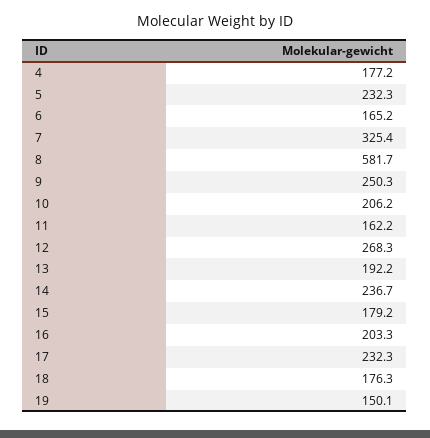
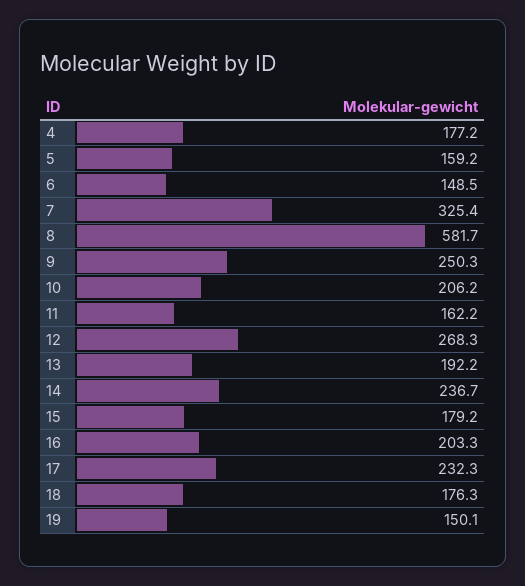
  {
    "4": 177.2,
-   "5": 232.3,
+   "5": 159.2,
-   "6": 165.2,
+   "6": 148.5,
    "7": 325.4,
    "8": 581.7,
    "9": 250.3,
    "10": 206.2,
    "11": 162.2,
    "12": 268.3,
    "13": 192.2,
    "14": 236.7,
    "15": 179.2,
    "16": 203.3,
    "17": 232.3,
    "18": 176.3,
    "19": 150.1
  }

